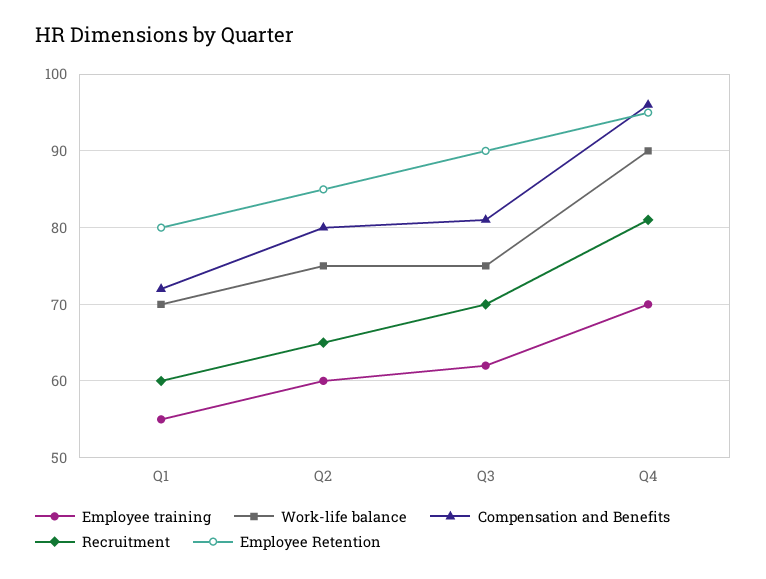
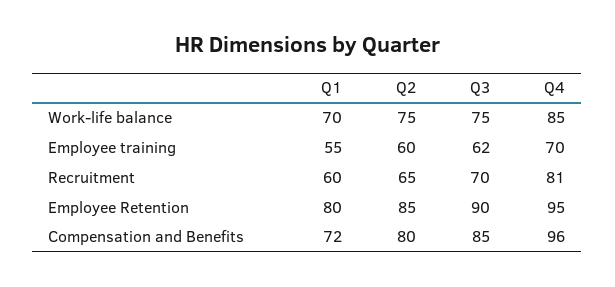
  {
    "Employee training": {
      "Q1": 55,
      "Q2": 60,
      "Q3": 62,
      "Q4": 70
    },
    "Work-life balance": {
      "Q1": 70,
      "Q2": 75,
      "Q3": 75,
-     "Q4": 90
+     "Q4": 85
    },
    "Compensation and Benefits": {
      "Q1": 72,
      "Q2": 80,
-     "Q3": 81,
+     "Q3": 85,
      "Q4": 96
    },
    "Recruitment": {
      "Q1": 60,
      "Q2": 65,
      "Q3": 70,
      "Q4": 81
    },
    "Employee Retention": {
      "Q1": 80,
      "Q2": 85,
      "Q3": 90,
      "Q4": 95
    }
  }

